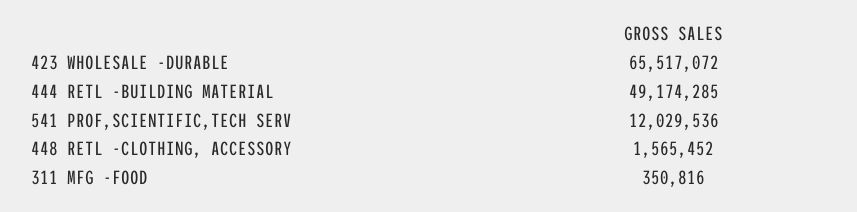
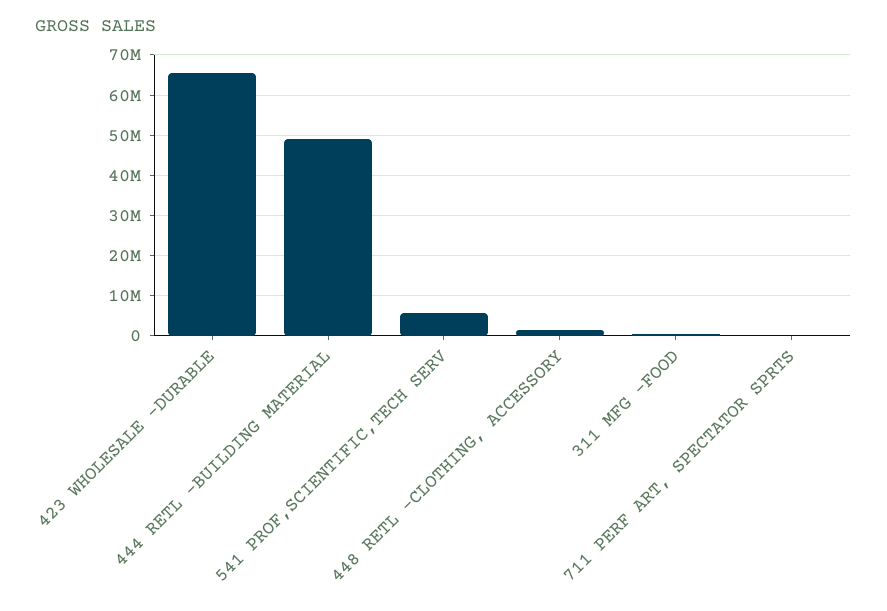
  {
    "423 WHOLESALE -DURABLE": 65517072,
    "444 RETL -BUILDING MATERIAL": 49174285,
-   "541 PROF,SCIENTIFIC,TECH SERV": 12029536,
+   "541 PROF,SCIENTIFIC,TECH SERV": 6000000,
    "448 RETL -CLOTHING, ACCESSORY": 1565452,
-   "311 MFG -FOOD": 350816
+   "311 MFG -FOOD": 350816,
+   "711 PERF ART, SPECTATOR SPRTS": 0
  }

